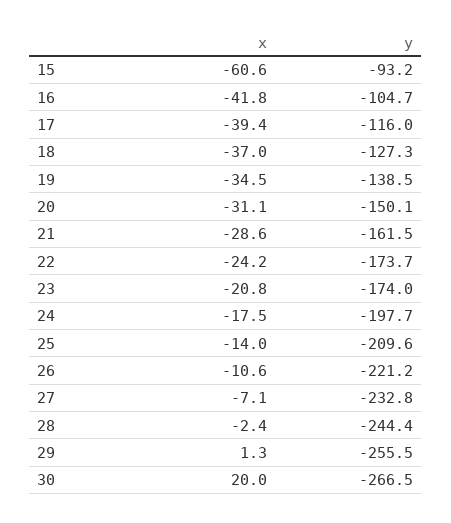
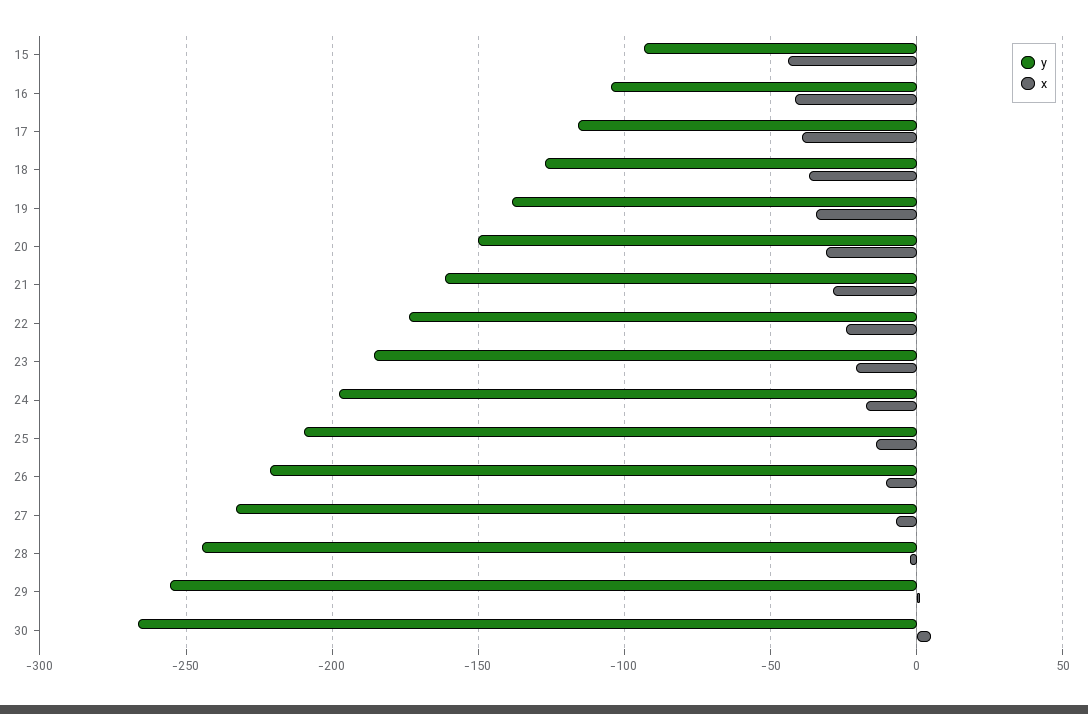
  {
    "x": {
-     "15": -60.6,
+     "15": -45,
      "16": -41.8,
      "17": -39.4,
      "18": -37,
      "19": -34.5,
      "20": -31.1,
      "21": -28.6,
      "22": -24.2,
      "23": -20.8,
      "24": -17.5,
      "25": -14,
      "26": -10.6,
      "27": -7.1,
      "28": -2.4,
      "29": 1.3,
-     "30": 20
+     "30": 5
    },
    "y": {
      "15": -93.2,
      "16": -104.7,
      "17": -116,
      "18": -127.3,
      "19": -138.5,
      "20": -150.1,
      "21": -161.5,
      "22": -173.7,
-     "23": -174,
+     "23": -185,
      "24": -197.7,
      "25": -209.6,
      "26": -221.2,
      "27": -232.8,
      "28": -244.4,
      "29": -255.5,
      "30": -266.5
    }
  }

